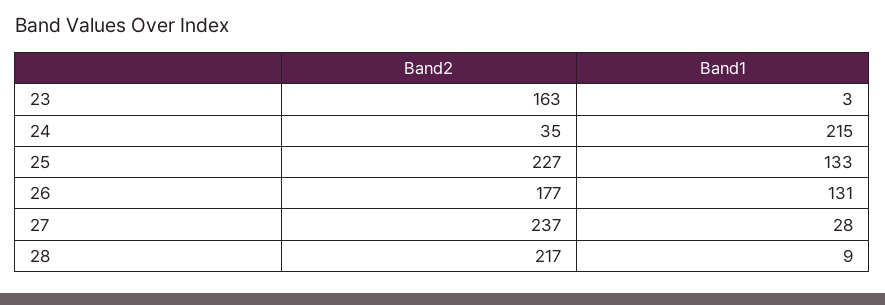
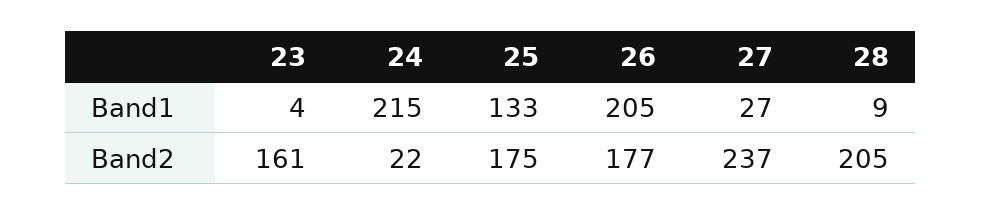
  {
    "Band2": {
-     "23": 163,
+     "23": 161,
-     "24": 35,
+     "24": 22,
-     "25": 227,
+     "25": 175,
      "26": 177,
      "27": 237,
-     "28": 217
+     "28": 205
    },
    "Band1": {
-     "23": 3,
+     "23": 4,
      "24": 215,
      "25": 133,
-     "26": 131,
+     "26": 205,
-     "27": 28,
+     "27": 27,
      "28": 9
    }
  }

